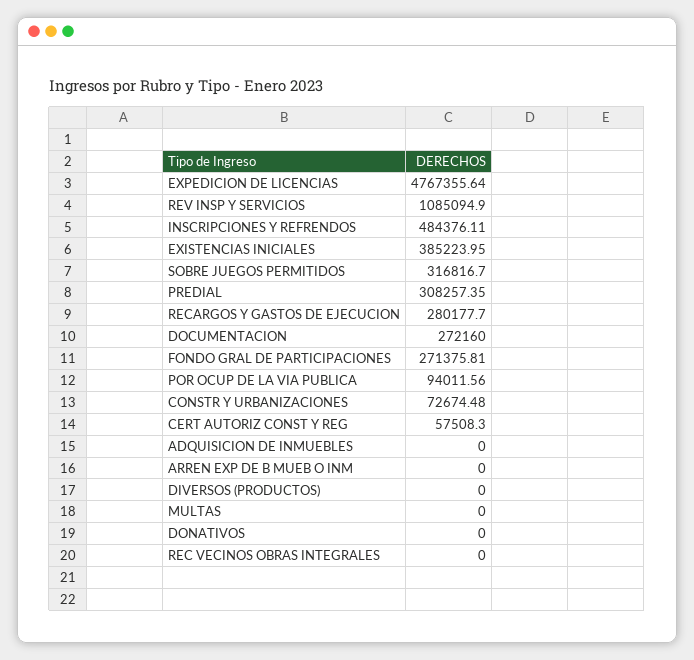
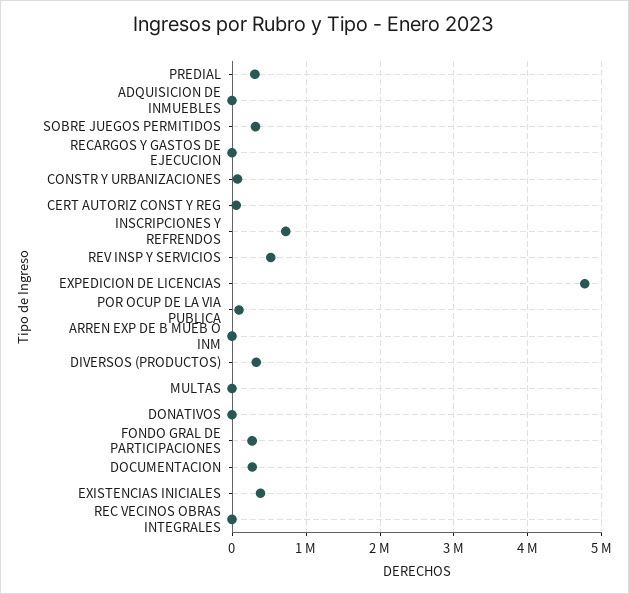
  {
    "EXPEDICION DE LICENCIAS": 4767355.64,
-   "REV INSP Y SERVICIOS": 1085094.9,
+   "REV INSP Y SERVICIOS": 500000,
-   "INSCRIPCIONES Y REFRENDOS": 484376.11,
+   "INSCRIPCIONES Y REFRENDOS": 700000,
    "EXISTENCIAS INICIALES": 385223.95,
    "SOBRE JUEGOS PERMITIDOS": 316816.7,
    "PREDIAL": 308257.35,
-   "RECARGOS Y GASTOS DE EJECUCION": 280177.7,
+   "RECARGOS Y GASTOS DE EJECUCION": 0,
    "DOCUMENTACION": 272160,
    "FONDO GRAL DE PARTICIPACIONES": 271375.81,
    "POR OCUP DE LA VIA PUBLICA": 94011.56,
    "CONSTR Y URBANIZACIONES": 72674.48,
    "CERT AUTORIZ CONST Y REG": 57508.3,
    "ADQUISICION DE INMUEBLES": 0,
    "ARREN EXP DE B MUEB O INM": 0,
-   "DIVERSOS (PRODUCTOS)": 0,
+   "DIVERSOS (PRODUCTOS)": 300000,
    "MULTAS": 0,
    "DONATIVOS": 0,
    "REC VECINOS OBRAS INTEGRALES": 0
  }

